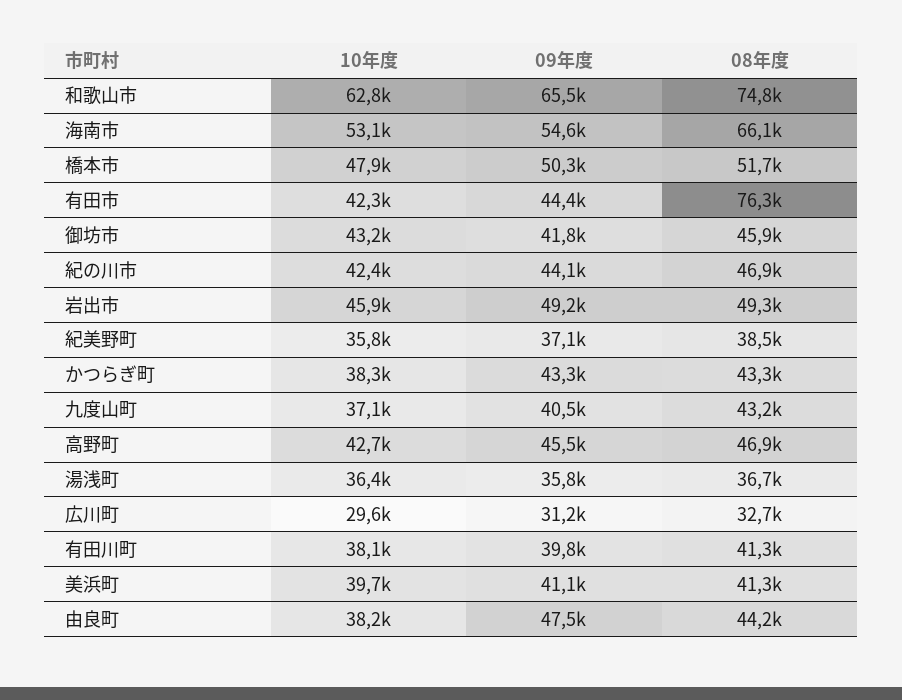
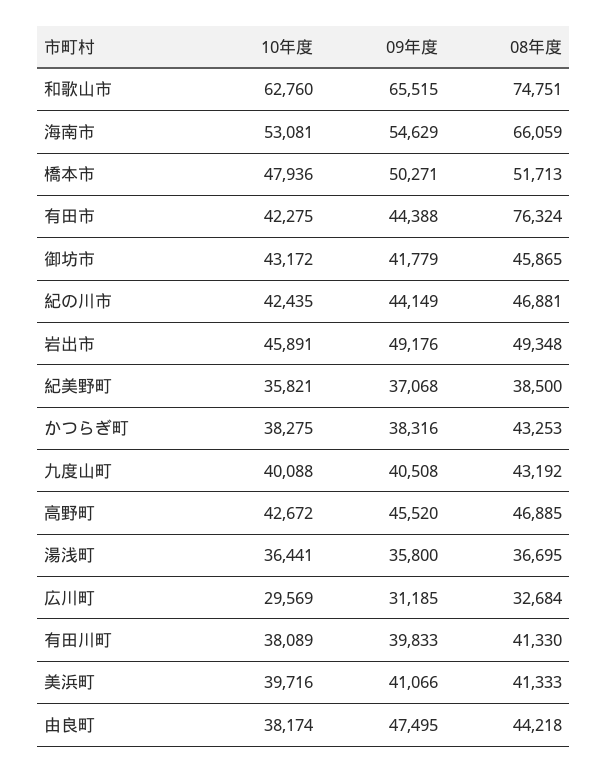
  {
    "10年度": {
      "和歌山市": 62760,
      "海南市": 53081,
      "橋本市": 47936,
      "有田市": 42275,
      "御坊市": 43172,
      "紀の川市": 42435,
      "岩出市": 45891,
      "紀美野町": 35821,
      "かつらぎ町": 38275,
-     "九度山町": 37100,
+     "九度山町": 40088,
      "高野町": 42672,
      "湯浅町": 36441,
      "広川町": 29569,
      "有田川町": 38089,
      "美浜町": 39716,
      "由良町": 38174
    },
    "09年度": {
      "和歌山市": 65515,
      "海南市": 54629,
      "橋本市": 50271,
      "有田市": 44388,
      "御坊市": 41779,
      "紀の川市": 44149,
      "岩出市": 49176,
      "紀美野町": 37068,
-     "かつらぎ町": 43300,
+     "かつらぎ町": 38316,
      "九度山町": 40508,
      "高野町": 45520,
      "湯浅町": 35800,
      "広川町": 31185,
      "有田川町": 39833,
      "美浜町": 41066,
      "由良町": 47495
    },
    "08年度": {
      "和歌山市": 74751,
      "海南市": 66059,
      "橋本市": 51713,
      "有田市": 76324,
      "御坊市": 45865,
      "紀の川市": 46881,
      "岩出市": 49348,
      "紀美野町": 38500,
      "かつらぎ町": 43253,
      "九度山町": 43192,
      "高野町": 46885,
      "湯浅町": 36695,
      "広川町": 32684,
      "有田川町": 41330,
      "美浜町": 41333,
      "由良町": 44218
    }
  }

